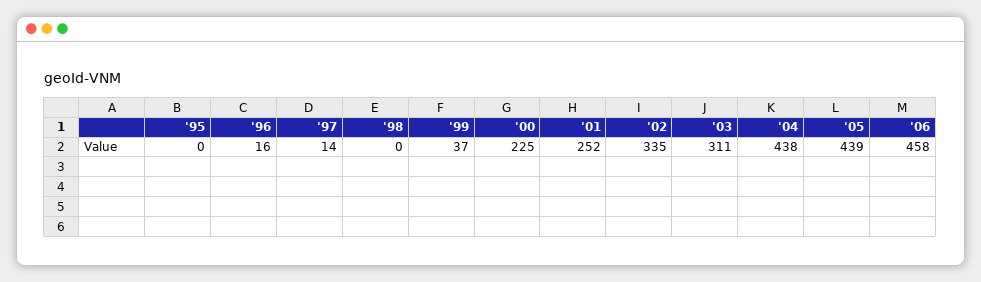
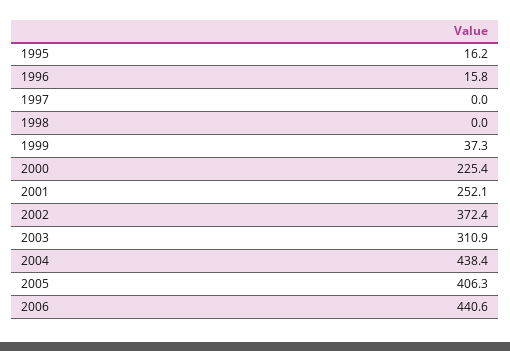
  {
-   "'95": 0,
+   "'95": 16.2,
    "'96": 15.8,
-   "'97": 14,
+   "'97": 0,
    "'98": 0,
    "'99": 37.3,
    "'00": 225.4,
    "'01": 252.1,
-   "'02": 335,
+   "'02": 372.4,
    "'03": 310.9,
    "'04": 438.4,
-   "'05": 439,
+   "'05": 406.3,
-   "'06": 458
+   "'06": 440.6
  }

